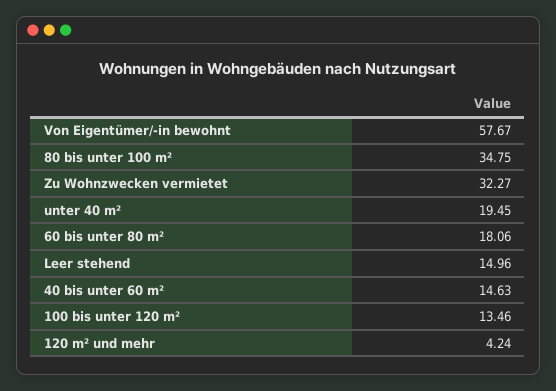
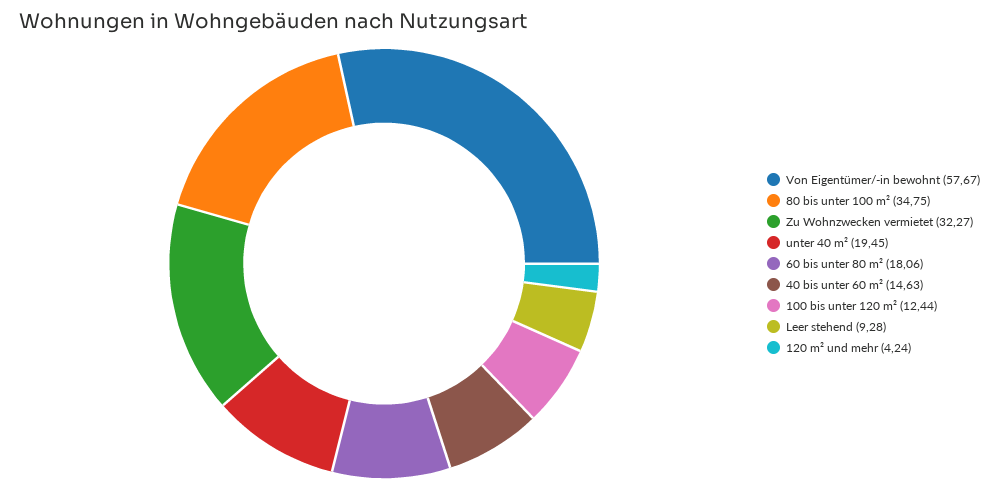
  {
    "Von Eigentümer/-in bewohnt": 57.67,
    "80 bis unter 100 m²": 34.75,
    "Zu Wohnzwecken vermietet": 32.27,
    "unter 40 m²": 19.45,
    "60 bis unter 80 m²": 18.06,
-   "Leer stehend": 14.96,
+   "Leer stehend": 9.28,
    "40 bis unter 60 m²": 14.63,
-   "100 bis unter 120 m²": 13.46,
+   "100 bis unter 120 m²": 12.44,
    "120 m² und mehr": 4.24
  }

